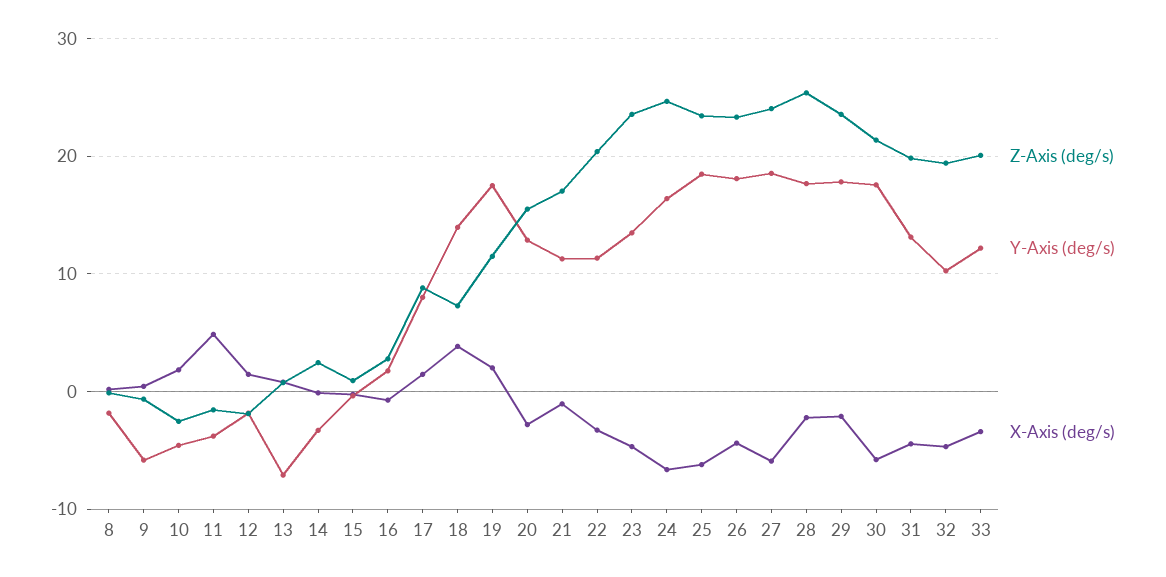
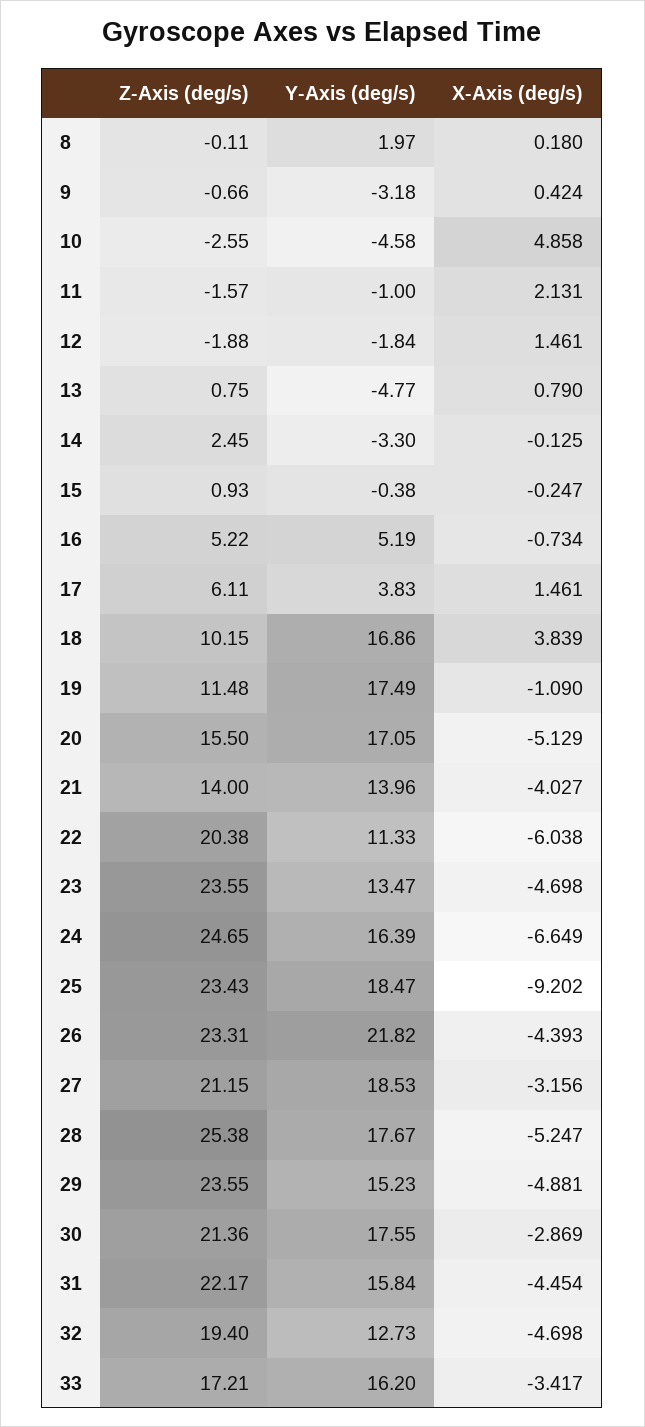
  {
    "Z-Axis (deg/s)": {
      "8": -0.11,
      "9": -0.66,
      "10": -2.55,
      "11": -1.57,
      "12": -1.88,
      "13": 0.75,
      "14": 2.45,
      "15": 0.93,
-     "16": 3,
+     "16": 5.22,
-     "17": 9,
+     "17": 6.11,
-     "18": 7,
+     "18": 10.15,
      "19": 11.48,
      "20": 15.5,
-     "21": 17,
+     "21": 14,
      "22": 20.38,
      "23": 23.55,
      "24": 24.65,
      "25": 23.43,
      "26": 23.31,
-     "27": 24,
+     "27": 21.15,
      "28": 25.38,
      "29": 23.55,
      "30": 21.36,
-     "31": 20,
+     "31": 22.17,
      "32": 19.4,
-     "33": 20
+     "33": 17.21
    },
    "Y-Axis (deg/s)": {
-     "8": -2,
+     "8": 1.97,
-     "9": -6,
+     "9": -3.18,
      "10": -4.58,
-     "11": -4,
+     "11": -1,
      "12": -1.84,
-     "13": -7,
+     "13": -4.77,
      "14": -3.3,
      "15": -0.38,
-     "16": 2,
+     "16": 5.19,
-     "17": 8,
+     "17": 3.83,
-     "18": 14,
+     "18": 16.86,
      "19": 17.49,
-     "20": 13,
+     "20": 17.05,
-     "21": 11,
+     "21": 13.96,
      "22": 11.33,
      "23": 13.47,
      "24": 16.39,
      "25": 18.47,
-     "26": 18,
+     "26": 21.82,
      "27": 18.53,
      "28": 17.67,
-     "29": 18,
+     "29": 15.23,
      "30": 17.55,
-     "31": 13,
+     "31": 15.84,
-     "32": 10,
+     "32": 12.73,
-     "33": 12
+     "33": 16.2
    },
    "X-Axis (deg/s)": {
      "8": 0.18,
      "9": 0.424,
-     "10": 2,
+     "10": 4.858,
-     "11": 5,
+     "11": 2.131,
      "12": 1.461,
      "13": 0.79,
      "14": -0.125,
      "15": -0.247,
      "16": -0.734,
      "17": 1.461,
      "18": 3.839,
-     "19": 2,
+     "19": -1.09,
-     "20": -3,
+     "20": -5.129,
-     "21": -1,
+     "21": -4.027,
-     "22": -3,
+     "22": -6.038,
      "23": -4.698,
      "24": -6.649,
-     "25": -6,
+     "25": -9.202,
      "26": -4.393,
-     "27": -6,
+     "27": -3.156,
-     "28": -2,
+     "28": -5.247,
-     "29": -2,
+     "29": -4.881,
-     "30": -6,
+     "30": -2.869,
      "31": -4.454,
      "32": -4.698,
      "33": -3.417
    }
  }

